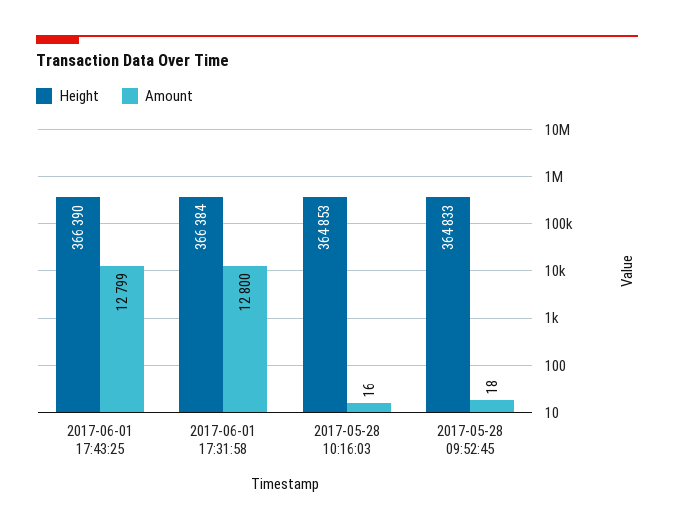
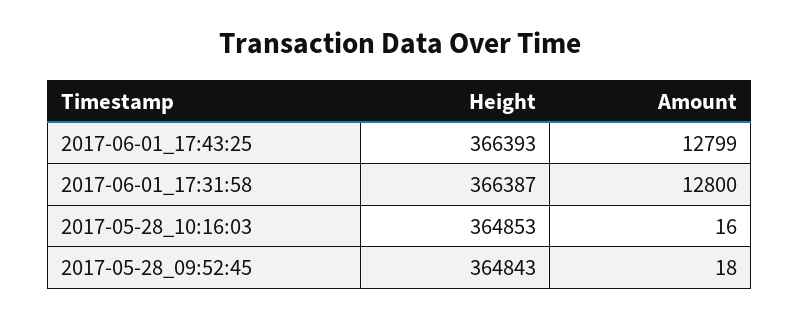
  {
    "Height": {
-     "2017-06-01 17:43:25": 366390,
+     "2017-06-01 17:43:25": 366393,
-     "2017-06-01 17:31:58": 366384,
+     "2017-06-01 17:31:58": 366387,
      "2017-05-28 10:16:03": 364853,
-     "2017-05-28 09:52:45": 364833
+     "2017-05-28 09:52:45": 364843
    },
    "Amount": {
      "2017-06-01 17:43:25": 12799,
      "2017-06-01 17:31:58": 12800,
      "2017-05-28 10:16:03": 16,
      "2017-05-28 09:52:45": 18
    }
  }

